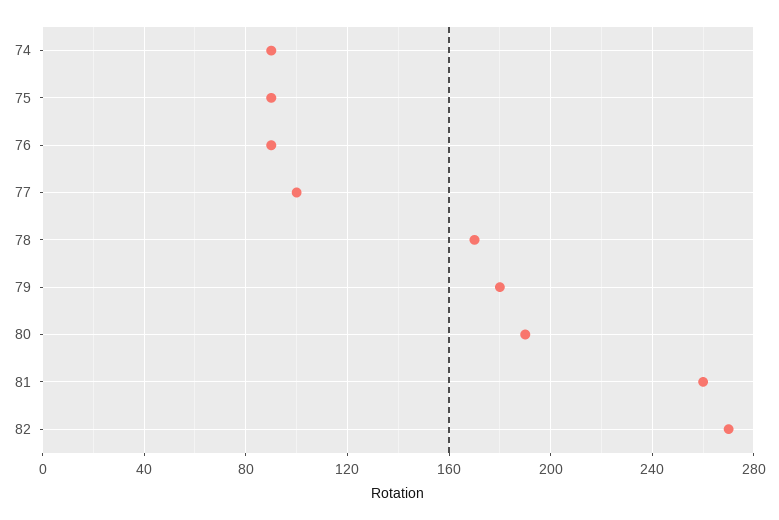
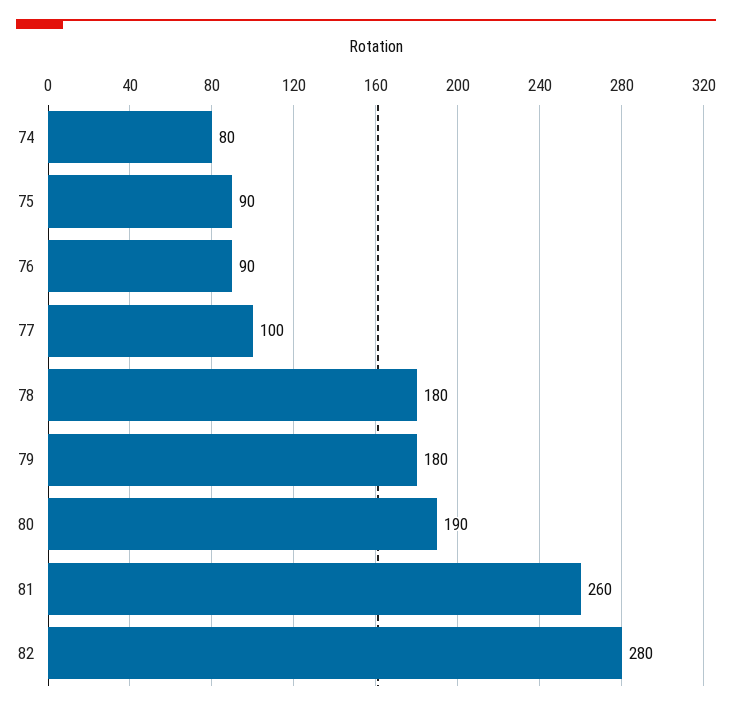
  {
-   "74": 90,
+   "74": 80,
    "75": 90,
    "76": 90,
    "77": 100,
-   "78": 170,
+   "78": 180,
    "79": 180,
    "80": 190,
    "81": 260,
-   "82": 270
+   "82": 280
  }

